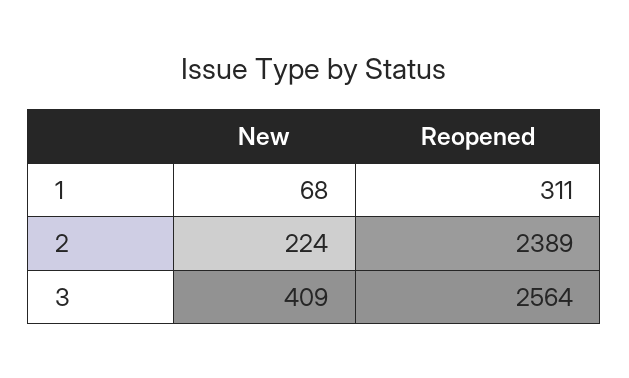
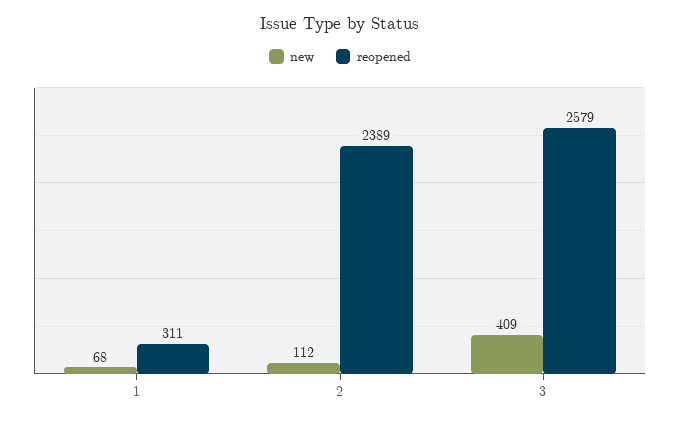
  {
    "New": {
      "1": 68,
-     "2": 224,
+     "2": 112,
      "3": 409
    },
    "Reopened": {
      "1": 311,
      "2": 2389,
-     "3": 2564
+     "3": 2579
    }
  }

